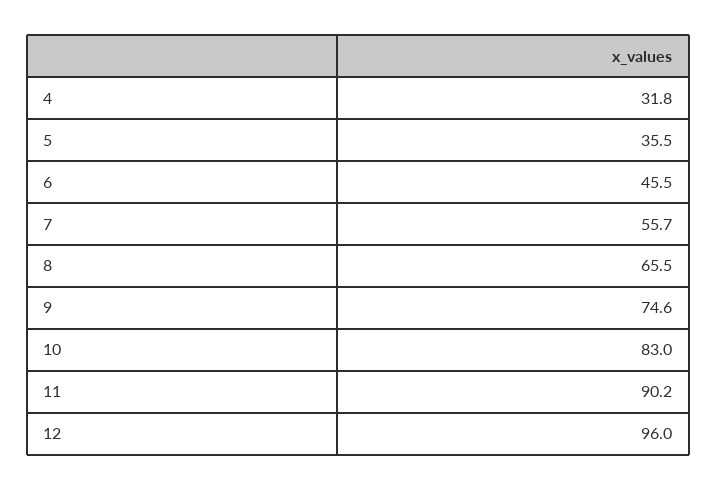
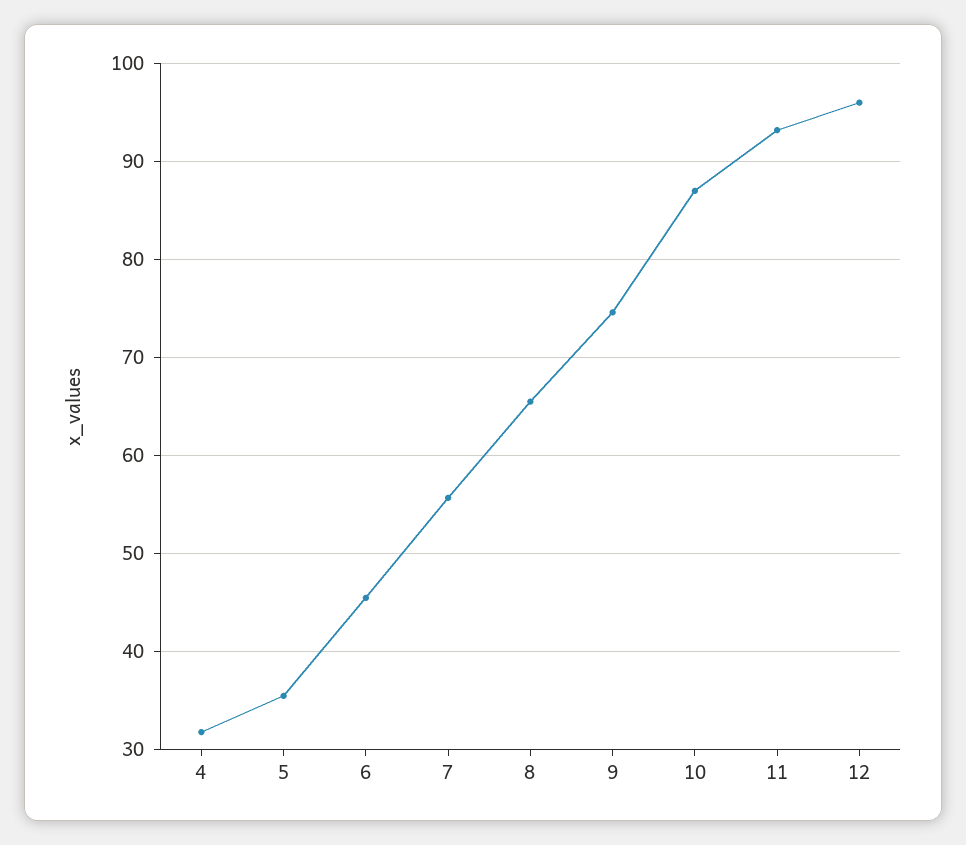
  {
    "4": 31.8,
    "5": 35.5,
    "6": 45.5,
    "7": 55.7,
    "8": 65.5,
    "9": 74.6,
-   "10": 83,
+   "10": 87,
-   "11": 90.2,
+   "11": 93,
    "12": 96
  }

